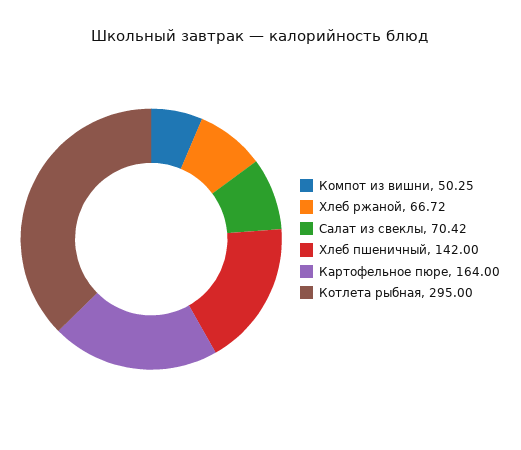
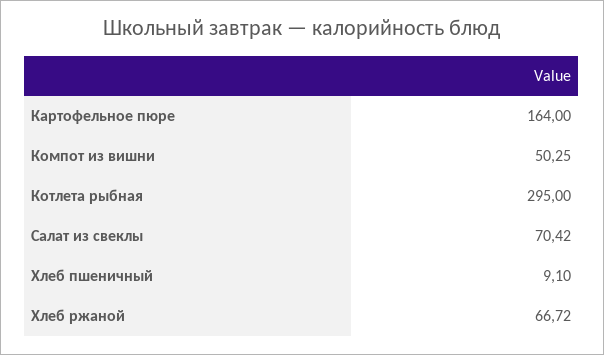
  {
    "Компот из вишни": 50.25,
    "Хлеб ржаной": 66.72,
    "Салат из свеклы": 70.42,
-   "Хлеб пшеничный": 142,
+   "Хлеб пшеничный": 9.1,
    "Картофельное пюре": 164,
    "Котлета рыбная": 295
  }

